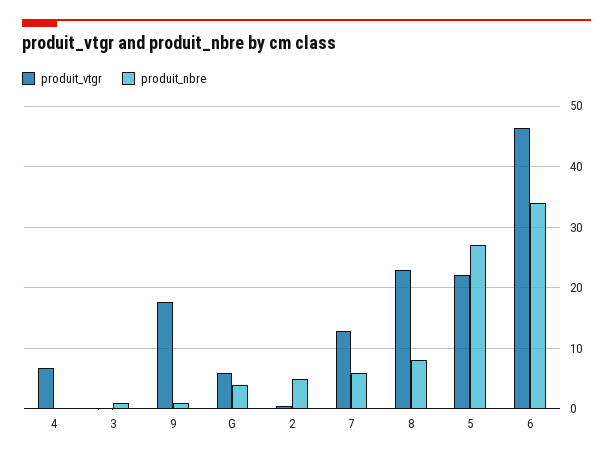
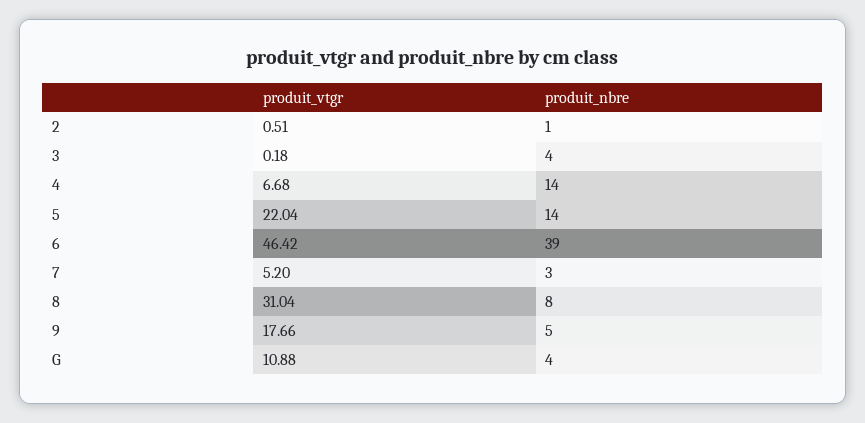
  {
    "produit_vtgr": {
      "4": 6.68,
      "3": 0.18,
      "9": 17.66,
-     "G": 6,
+     "G": 10.88,
      "2": 0.51,
-     "7": 13,
+     "7": 5.2,
-     "8": 23,
+     "8": 31.04,
      "5": 22.04,
      "6": 46.42
    },
    "produit_nbre": {
-     "4": 0,
+     "4": 14,
-     "3": 1,
+     "3": 4,
-     "9": 1,
+     "9": 5,
      "G": 4,
-     "2": 5,
+     "2": 1,
-     "7": 6,
+     "7": 3,
      "8": 8,
-     "5": 27,
+     "5": 14,
-     "6": 34
+     "6": 39
    }
  }

